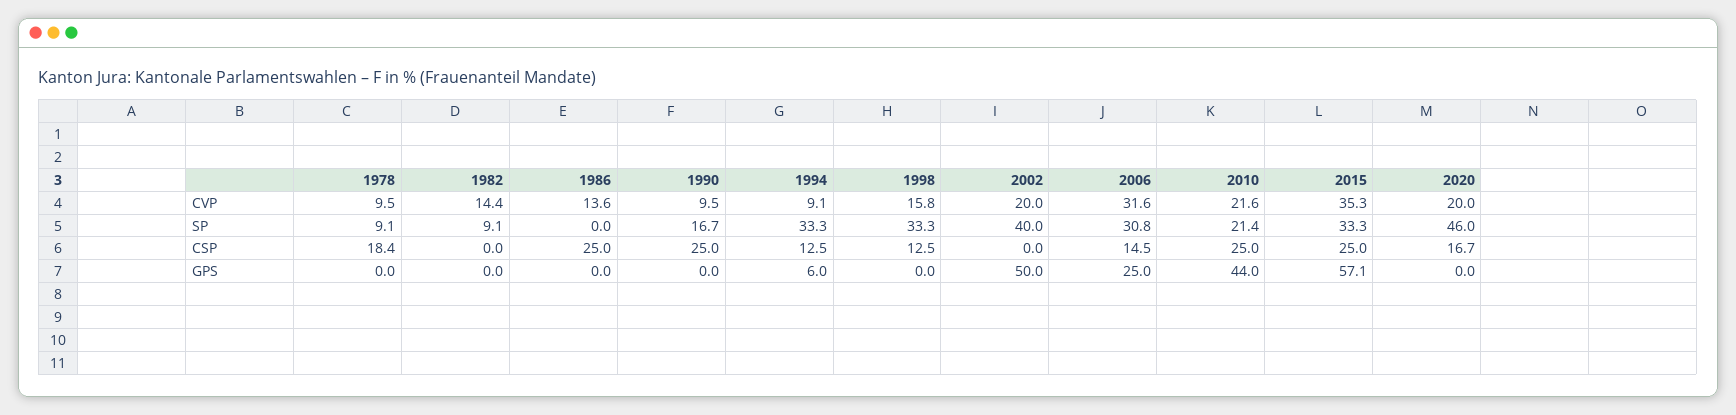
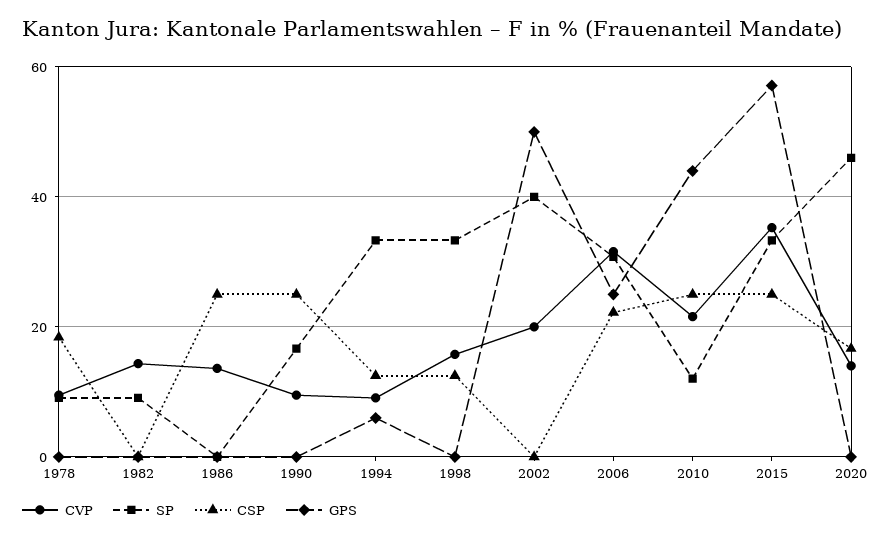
  {
    "CVP": {
      "1978": 9.5,
      "1982": 14.4,
      "1986": 13.6,
      "1990": 9.5,
      "1994": 9.1,
      "1998": 15.8,
      "2002": 20,
      "2006": 31.6,
      "2010": 21.6,
      "2015": 35.3,
-     "2020": 20
+     "2020": 14
    },
    "SP": {
      "1978": 9.1,
      "1982": 9.1,
      "1986": 0,
      "1990": 16.7,
      "1994": 33.3,
      "1998": 33.3,
      "2002": 40,
      "2006": 30.8,
-     "2010": 21.4,
+     "2010": 12,
      "2015": 33.3,
      "2020": 46
    },
    "CSP": {
      "1978": 18.4,
      "1982": 0,
      "1986": 25,
      "1990": 25,
      "1994": 12.5,
      "1998": 12.5,
      "2002": 0,
-     "2006": 14.5,
+     "2006": 22,
      "2010": 25,
      "2015": 25,
      "2020": 16.7
    },
    "GPS": {
      "1978": 0,
      "1982": 0,
      "1986": 0,
      "1990": 0,
      "1994": 6,
      "1998": 0,
      "2002": 50,
      "2006": 25,
      "2010": 44,
      "2015": 57.1,
      "2020": 0
    }
  }

